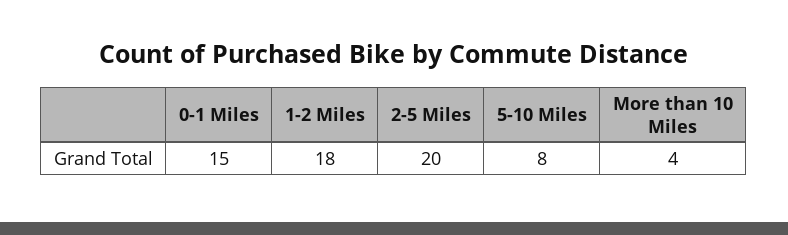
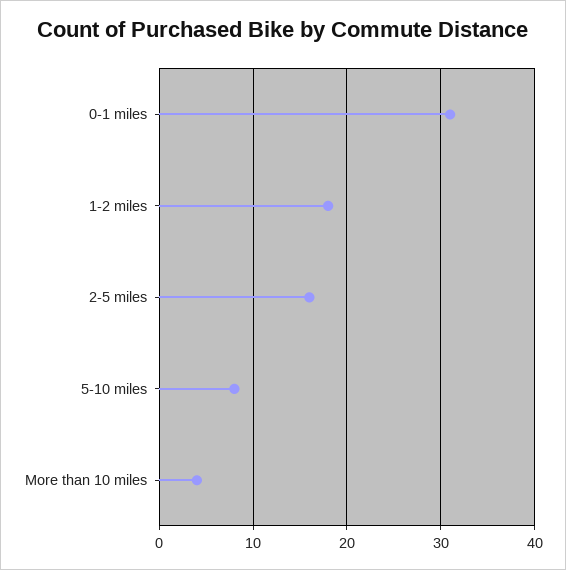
  {
-   "0-1 Miles": 15,
+   "0-1 Miles": 31,
    "1-2 Miles": 18,
-   "2-5 Miles": 20,
+   "2-5 Miles": 16,
    "5-10 Miles": 8,
    "More than 10 Miles": 4
  }

